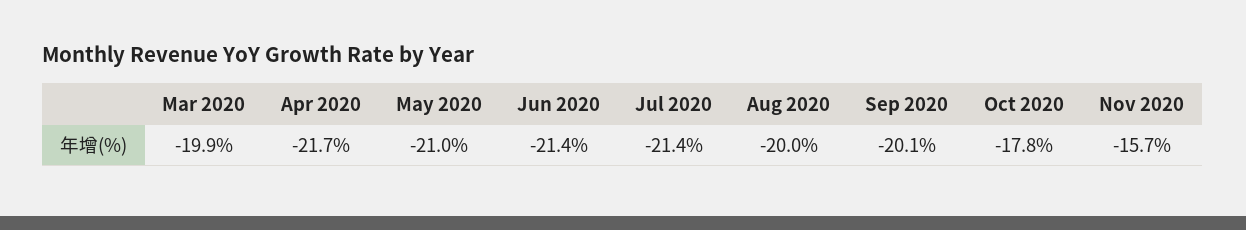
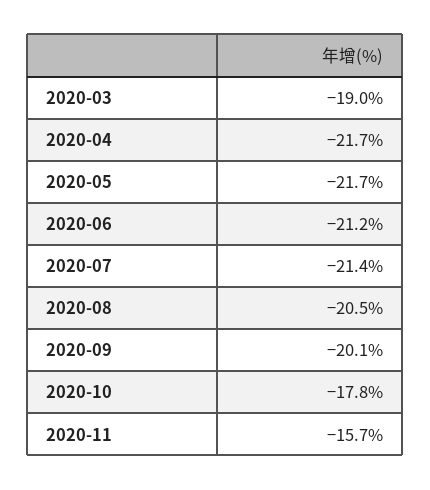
  {
-   "Mar 2020": -19.9,
+   "Mar 2020": -19,
    "Apr 2020": -21.7,
-   "May 2020": -21,
+   "May 2020": -21.7,
-   "Jun 2020": -21.4,
+   "Jun 2020": -21.2,
    "Jul 2020": -21.4,
-   "Aug 2020": -20,
+   "Aug 2020": -20.5,
    "Sep 2020": -20.1,
    "Oct 2020": -17.8,
    "Nov 2020": -15.7
  }

